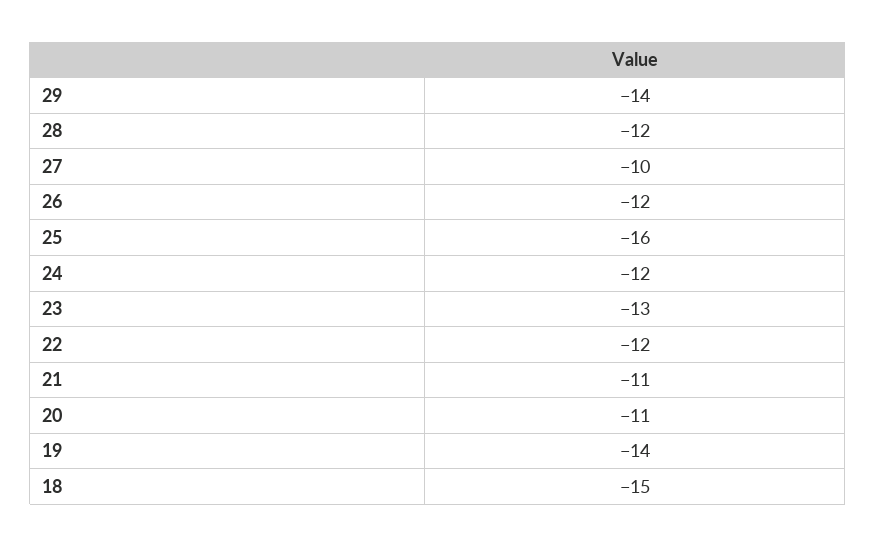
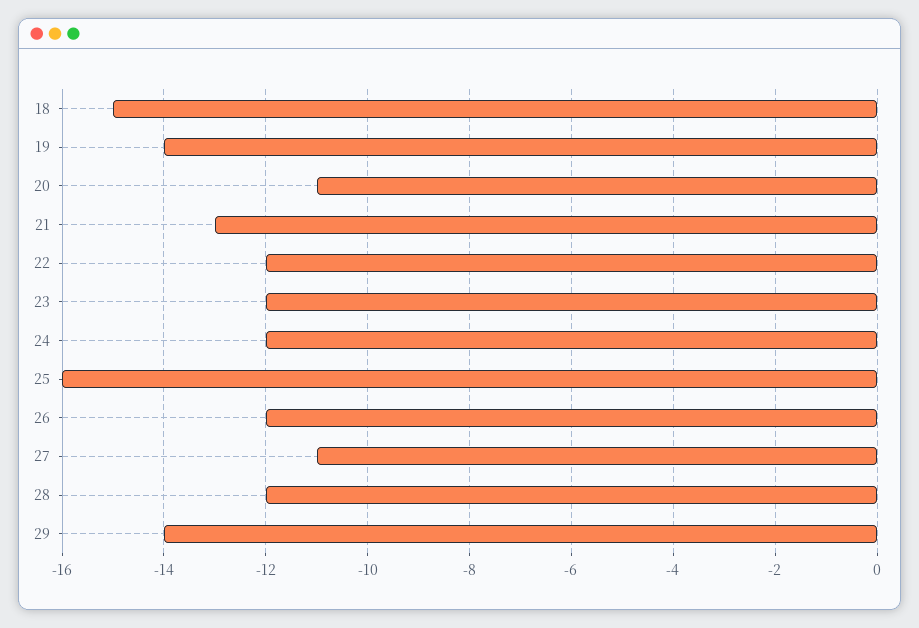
  {
    "29": -14,
    "28": -12,
-   "27": -10,
+   "27": -11,
    "26": -12,
    "25": -16,
    "24": -12,
-   "23": -13,
+   "23": -12,
    "22": -12,
-   "21": -11,
+   "21": -13,
    "20": -11,
    "19": -14,
    "18": -15
  }

